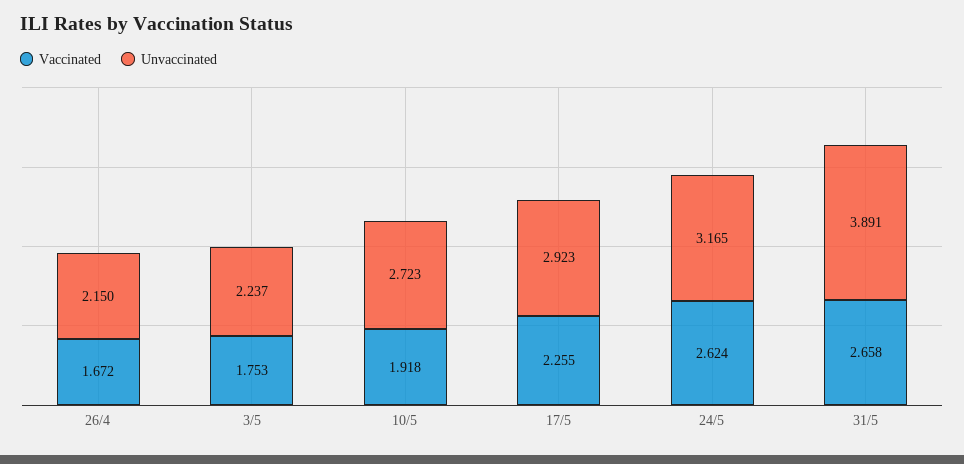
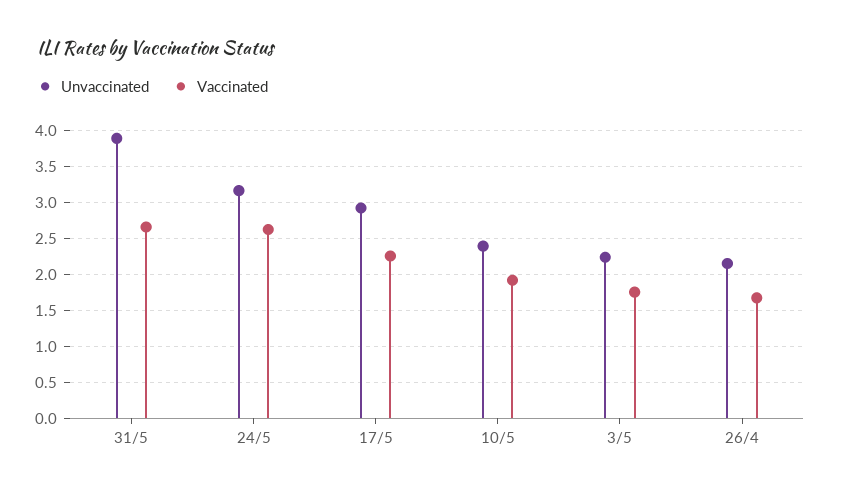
  {
    "Vaccinated": {
      "26/4": 1.672,
      "3/5": 1.753,
      "10/5": 1.918,
      "17/5": 2.255,
      "24/5": 2.624,
      "31/5": 2.658
    },
    "Unvaccinated": {
      "26/4": 2.15,
      "3/5": 2.237,
-     "10/5": 2.723,
+     "10/5": 2.4,
      "17/5": 2.923,
      "24/5": 3.165,
      "31/5": 3.891
    }
  }

